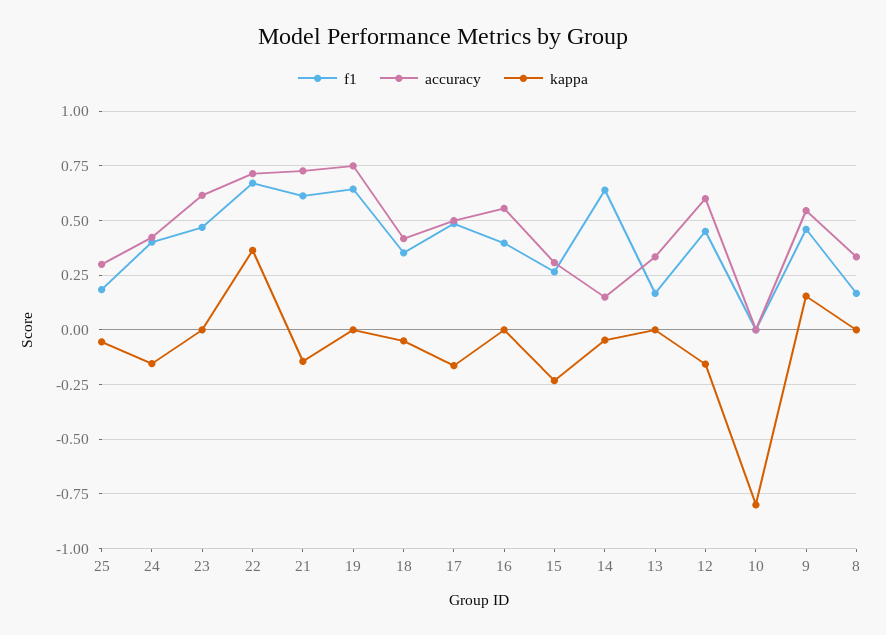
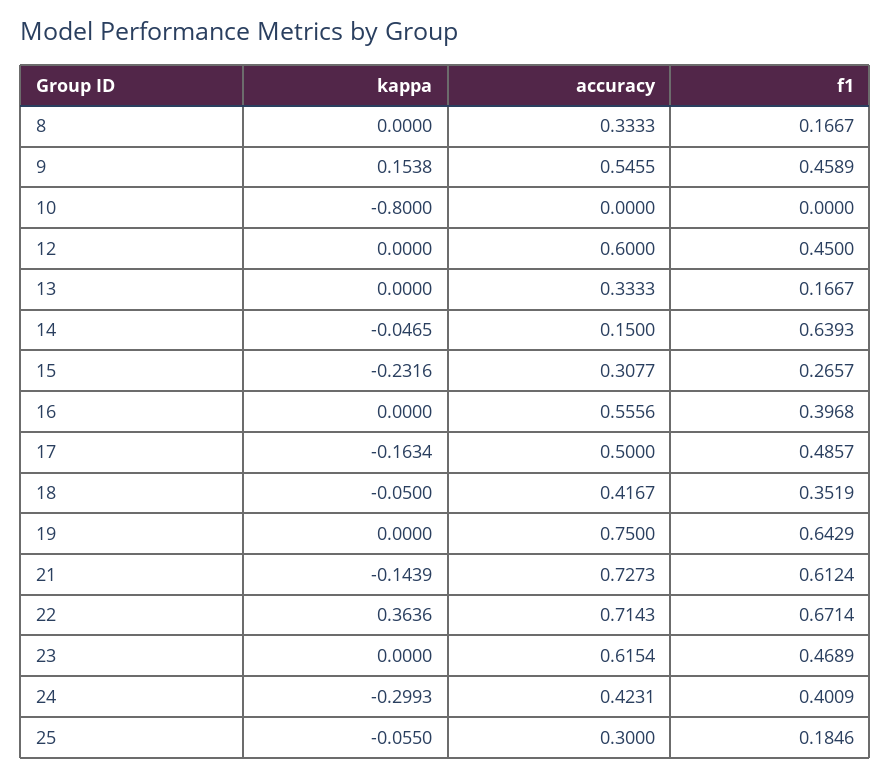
  {
    "f1": {
      "25": 0.1846,
      "24": 0.4009,
      "23": 0.4689,
      "22": 0.6714,
      "21": 0.6124,
      "19": 0.6429,
      "18": 0.3519,
      "17": 0.4857,
      "16": 0.3968,
      "15": 0.2657,
      "14": 0.6393,
      "13": 0.1667,
      "12": 0.45,
      "10": 0,
      "9": 0.4589,
      "8": 0.1667
    },
    "accuracy": {
      "25": 0.3,
      "24": 0.4231,
      "23": 0.6154,
      "22": 0.7143,
      "21": 0.7273,
      "19": 0.75,
      "18": 0.4167,
      "17": 0.5,
      "16": 0.5556,
      "15": 0.3077,
      "14": 0.15,
      "13": 0.3333,
      "12": 0.6,
      "10": 0,
      "9": 0.5455,
      "8": 0.3333
    },
    "kappa": {
      "25": -0.055,
-     "24": -0.15,
+     "24": -0.2993,
      "23": 0,
      "22": 0.3636,
      "21": -0.1439,
      "19": 0,
      "18": -0.05,
      "17": -0.1634,
      "16": 0,
      "15": -0.2316,
      "14": -0.0465,
      "13": 0,
-     "12": -0.15,
+     "12": 0,
      "10": -0.8,
      "9": 0.1538,
      "8": 0
    }
  }

